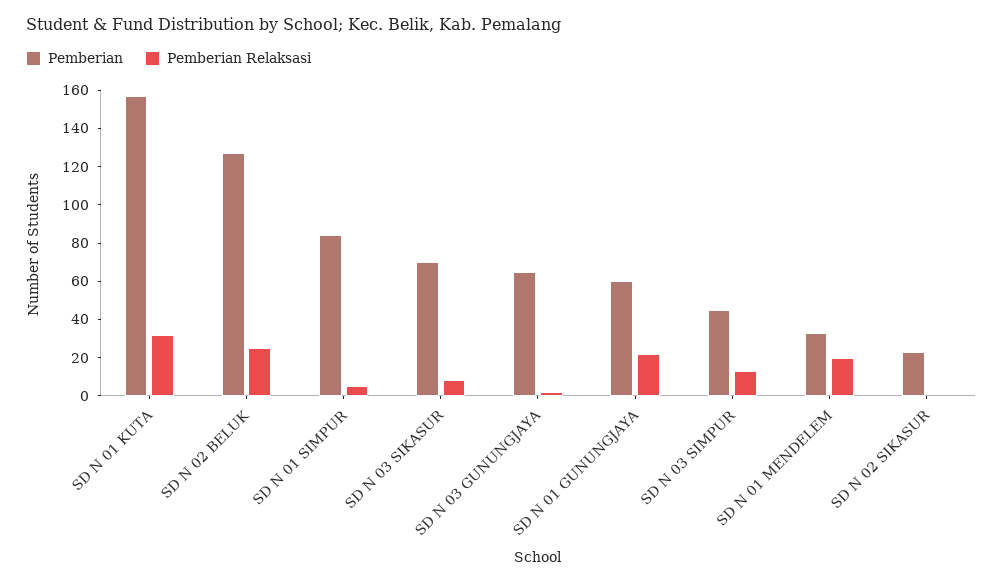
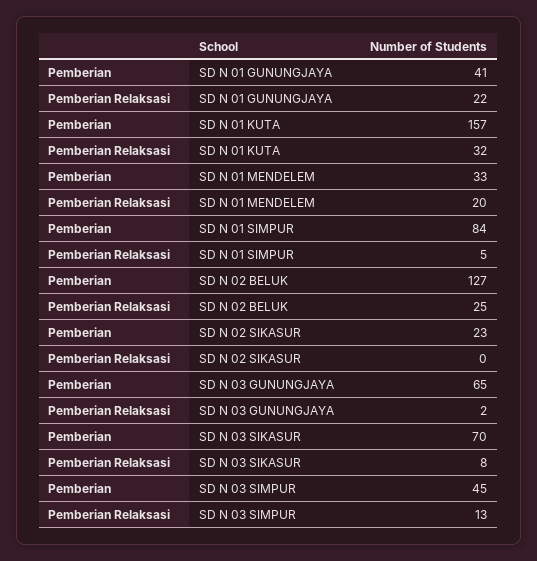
  {
    "Pemberian": {
      "SD N 01 KUTA": 157,
      "SD N 02 BELUK": 127,
      "SD N 01 SIMPUR": 84,
      "SD N 03 SIKASUR": 70,
      "SD N 03 GUNUNGJAYA": 65,
-     "SD N 01 GUNUNGJAYA": 60,
+     "SD N 01 GUNUNGJAYA": 41,
      "SD N 03 SIMPUR": 45,
      "SD N 01 MENDELEM": 33,
      "SD N 02 SIKASUR": 23
    },
    "Pemberian Relaksasi": {
      "SD N 01 KUTA": 32,
      "SD N 02 BELUK": 25,
      "SD N 01 SIMPUR": 5,
      "SD N 03 SIKASUR": 8,
      "SD N 03 GUNUNGJAYA": 2,
      "SD N 01 GUNUNGJAYA": 22,
      "SD N 03 SIMPUR": 13,
      "SD N 01 MENDELEM": 20,
      "SD N 02 SIKASUR": 0
    }
  }

